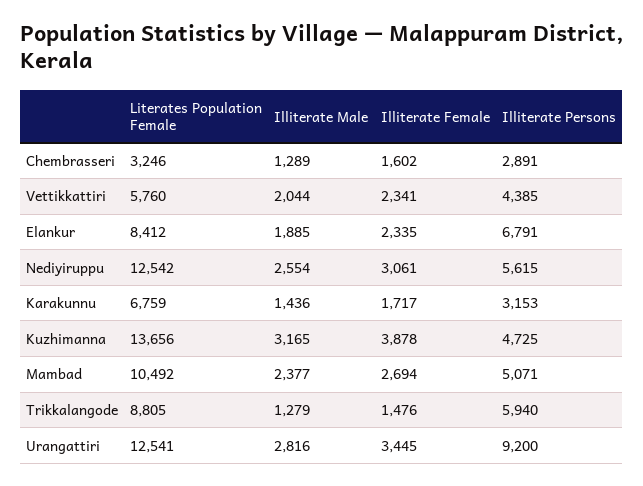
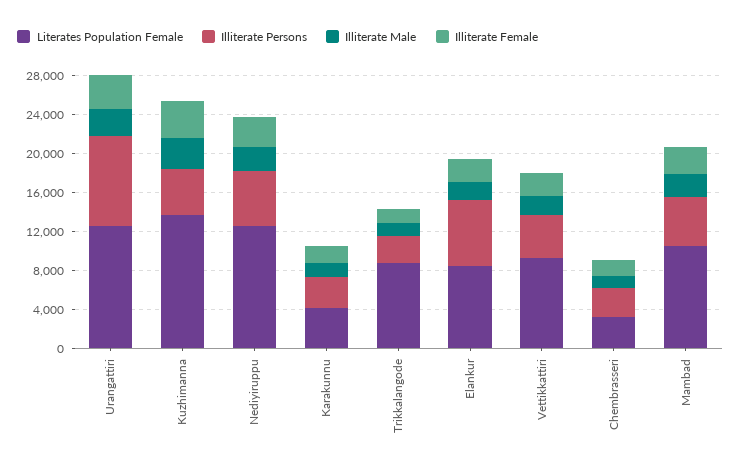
  {
    "Literates Population Female": {
      "Chembrasseri": 3246,
-     "Vettikkattiri": 5760,
+     "Vettikkattiri": 9000,
      "Elankur": 8412,
      "Nediyiruppu": 12542,
-     "Karakunnu": 6759,
+     "Karakunnu": 4000,
      "Kuzhimanna": 13656,
      "Mambad": 10492,
      "Trikkalangode": 8805,
      "Urangattiri": 12541
    },
    "Illiterate Male": {
      "Chembrasseri": 1289,
      "Vettikkattiri": 2044,
      "Elankur": 1885,
      "Nediyiruppu": 2554,
      "Karakunnu": 1436,
      "Kuzhimanna": 3165,
      "Mambad": 2377,
      "Trikkalangode": 1279,
      "Urangattiri": 2816
    },
    "Illiterate Female": {
      "Chembrasseri": 1602,
      "Vettikkattiri": 2341,
      "Elankur": 2335,
      "Nediyiruppu": 3061,
      "Karakunnu": 1717,
      "Kuzhimanna": 3878,
      "Mambad": 2694,
      "Trikkalangode": 1476,
      "Urangattiri": 3445
    },
    "Illiterate Persons": {
      "Chembrasseri": 2891,
      "Vettikkattiri": 4385,
      "Elankur": 6791,
      "Nediyiruppu": 5615,
      "Karakunnu": 3153,
      "Kuzhimanna": 4725,
      "Mambad": 5071,
-     "Trikkalangode": 5940,
+     "Trikkalangode": 3000,
      "Urangattiri": 9200
    }
  }

